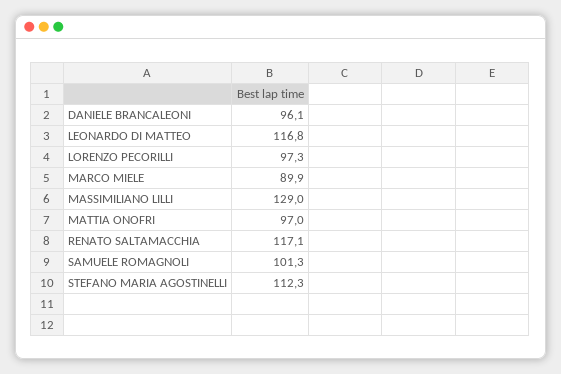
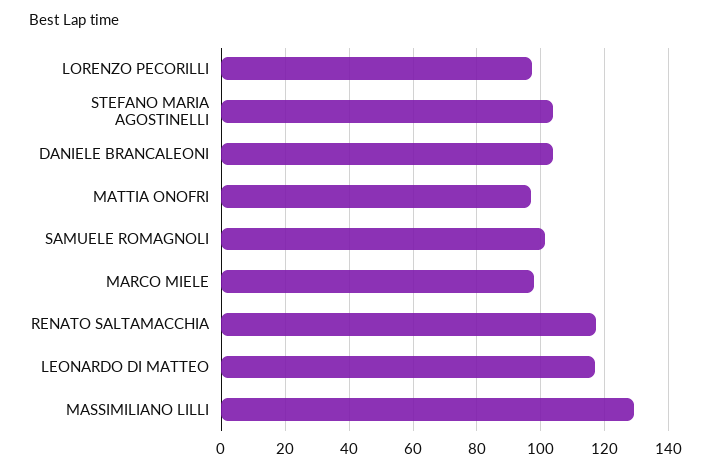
  {
-   "DANIELE BRANCALEONI": 96.1,
+   "DANIELE BRANCALEONI": 104,
    "LEONARDO DI MATTEO": 116.8,
    "LORENZO PECORILLI": 97.3,
-   "MARCO MIELE": 89.9,
+   "MARCO MIELE": 98,
    "MASSIMILIANO LILLI": 129,
    "MATTIA ONOFRI": 97,
    "RENATO SALTAMACCHIA": 117.1,
    "SAMUELE ROMAGNOLI": 101.3,
-   "STEFANO MARIA AGOSTINELLI": 112.3
+   "STEFANO MARIA AGOSTINELLI": 104
  }

